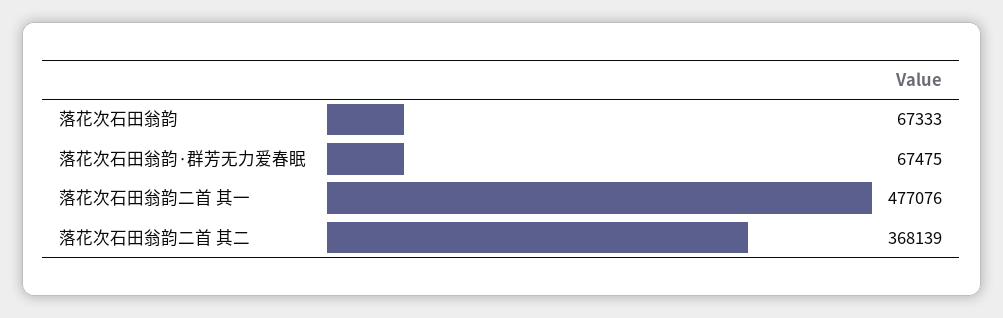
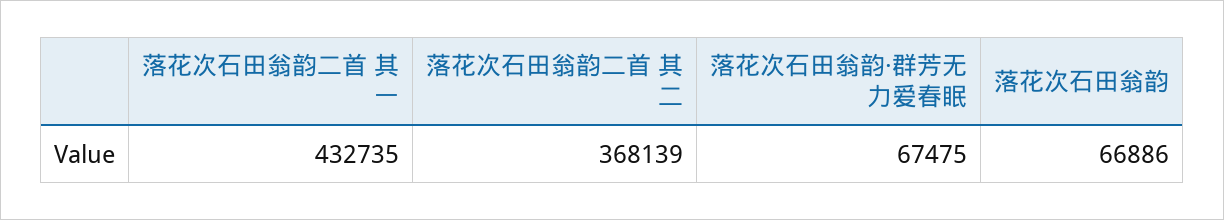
  {
-   "落花次石田翁韵": 67333,
+   "落花次石田翁韵": 66886,
    "落花次石田翁韵·群芳无力爱春眠": 67475,
-   "落花次石田翁韵二首 其一": 477076,
+   "落花次石田翁韵二首 其一": 432735,
    "落花次石田翁韵二首 其二": 368139
  }

